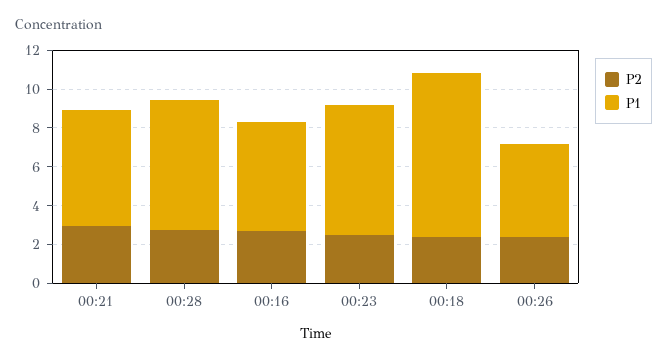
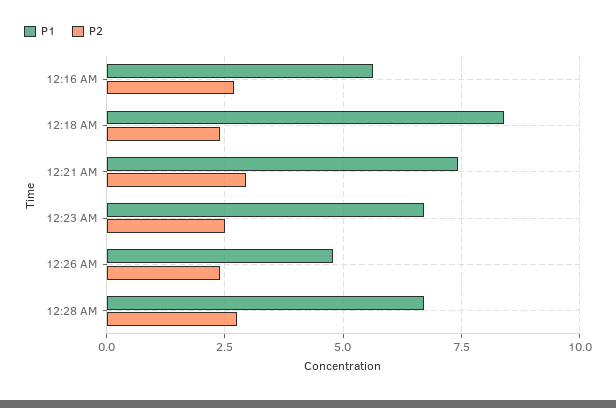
  {
    "P2": {
      "00:21": 3,
      "00:28": 2.75,
      "00:16": 2.75,
      "00:23": 2.5,
      "00:18": 2.5,
      "00:26": 2.5
    },
    "P1": {
-     "00:21": 6,
+     "00:21": 7.5,
      "00:28": 6.75,
      "00:16": 5.75,
      "00:23": 6.75,
      "00:18": 8.5,
      "00:26": 4.75
    }
  }

